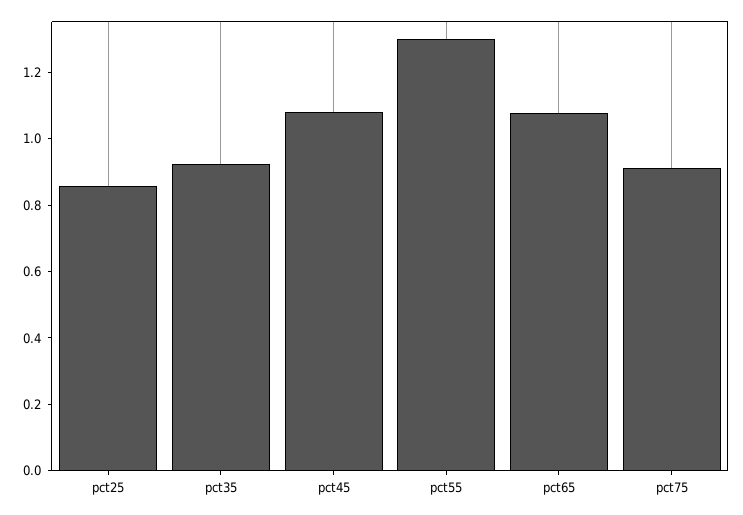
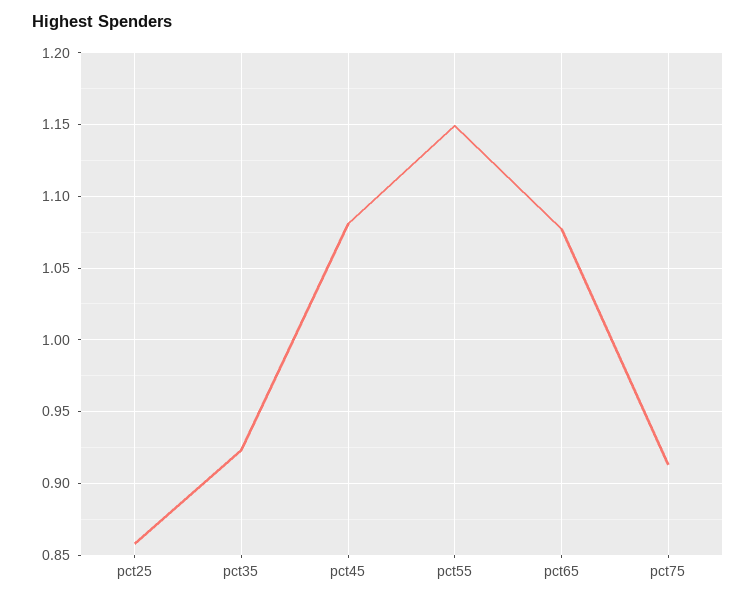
  {
    "pct25": 0.86,
    "pct35": 0.925,
    "pct45": 1.08,
-   "pct55": 1.3,
+   "pct55": 1.15,
    "pct65": 1.075,
    "pct75": 0.915
  }

